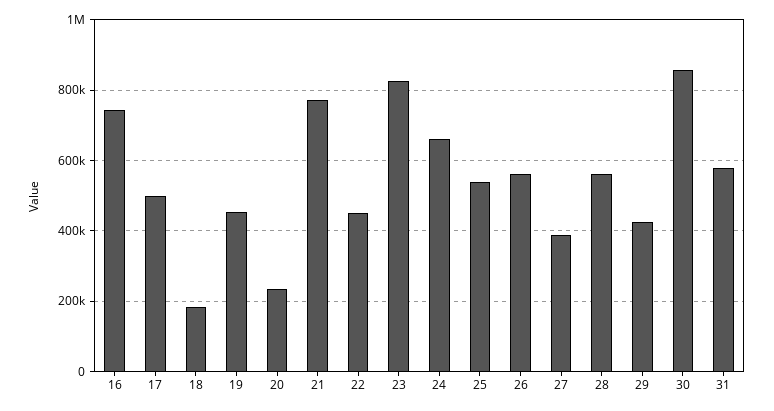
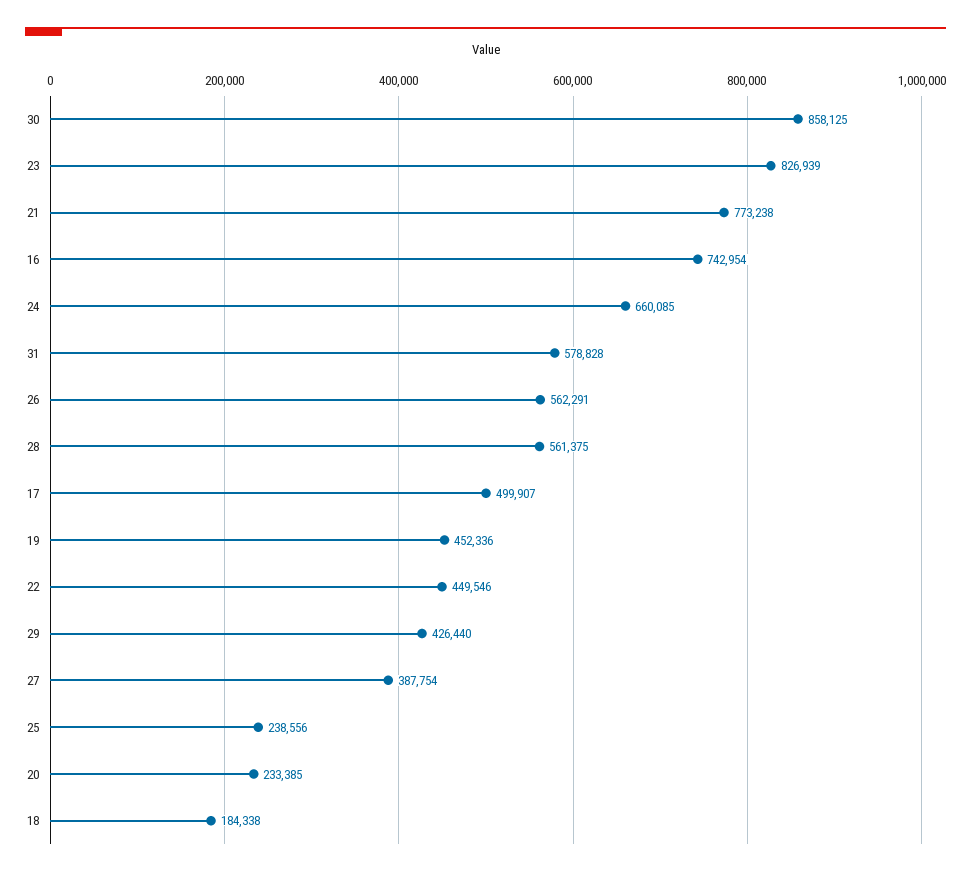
  {
    "16": 742954,
    "17": 499907,
    "18": 184338,
    "19": 452336,
    "20": 233385,
    "21": 773238,
    "22": 449546,
    "23": 826939,
    "24": 660085,
-   "25": 540000,
+   "25": 238556,
    "26": 562291,
    "27": 387754,
    "28": 561375,
    "29": 426440,
    "30": 858125,
    "31": 578828
  }

